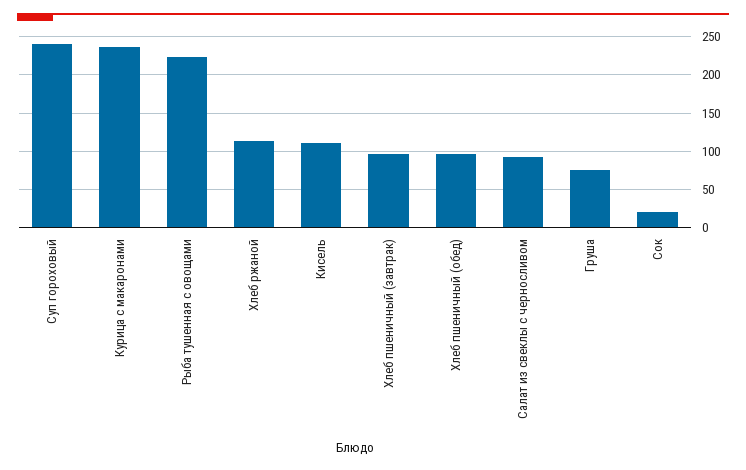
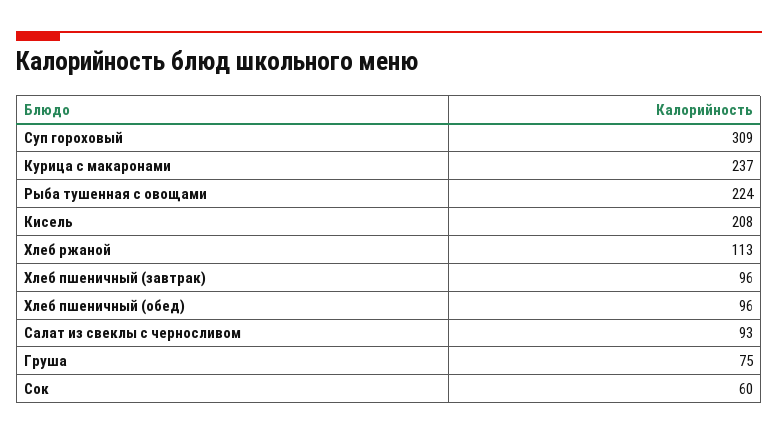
  {
-   "Суп гороховый": 240,
+   "Суп гороховый": 309,
    "Курица с макаронами": 237,
    "Рыба тушенная с овощами": 224,
    "Хлеб ржаной": 113,
-   "Кисель": 110,
+   "Кисель": 208,
    "Хлеб пшеничный (завтрак)": 96,
    "Хлеб пшеничный (обед)": 96,
    "Салат из свеклы с черносливом": 93,
    "Груша": 75,
-   "Сок": 20
+   "Сок": 60
  }

